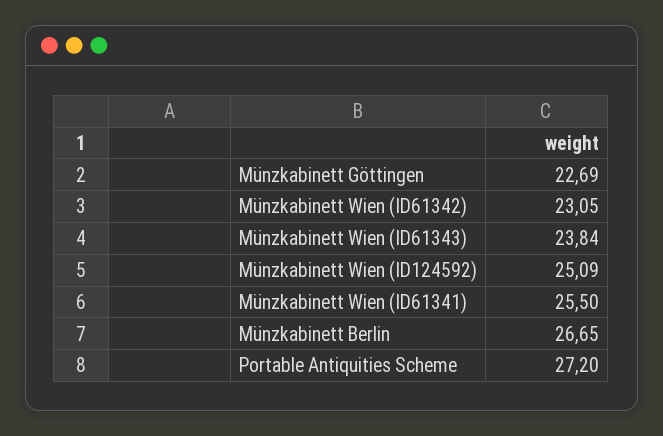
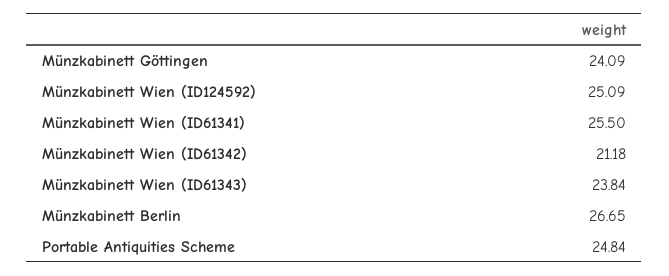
  {
-   "Münzkabinett Göttingen": 22.69,
+   "Münzkabinett Göttingen": 24.09,
-   "Münzkabinett Wien (ID61342)": 23.05,
+   "Münzkabinett Wien (ID61342)": 21.18,
    "Münzkabinett Wien (ID61343)": 23.84,
    "Münzkabinett Wien (ID124592)": 25.09,
    "Münzkabinett Wien (ID61341)": 25.5,
    "Münzkabinett Berlin": 26.65,
-   "Portable Antiquities Scheme": 27.2
+   "Portable Antiquities Scheme": 24.84
  }

